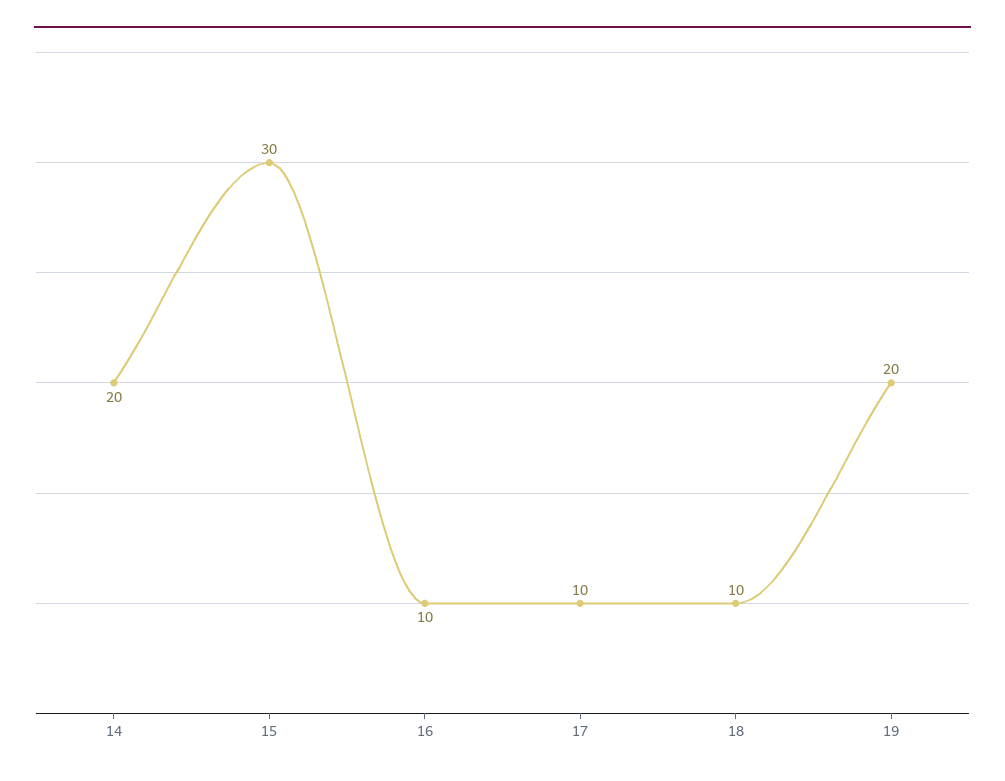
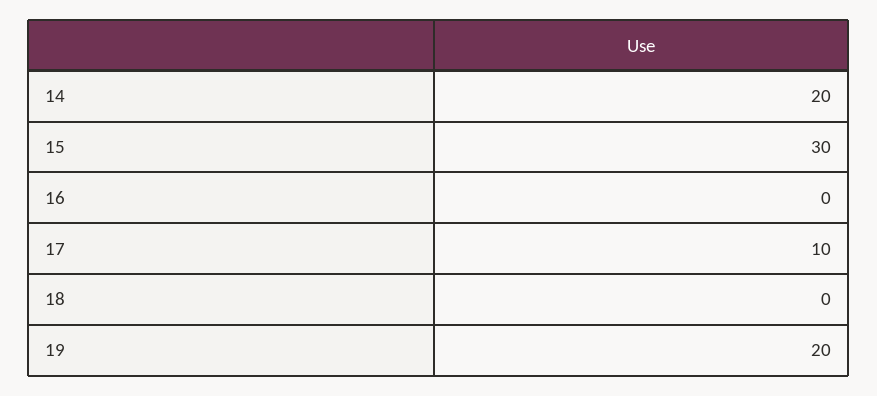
  {
    "14": 20,
    "15": 30,
-   "16": 10,
+   "16": 0,
    "17": 10,
-   "18": 10,
+   "18": 0,
    "19": 20
  }

